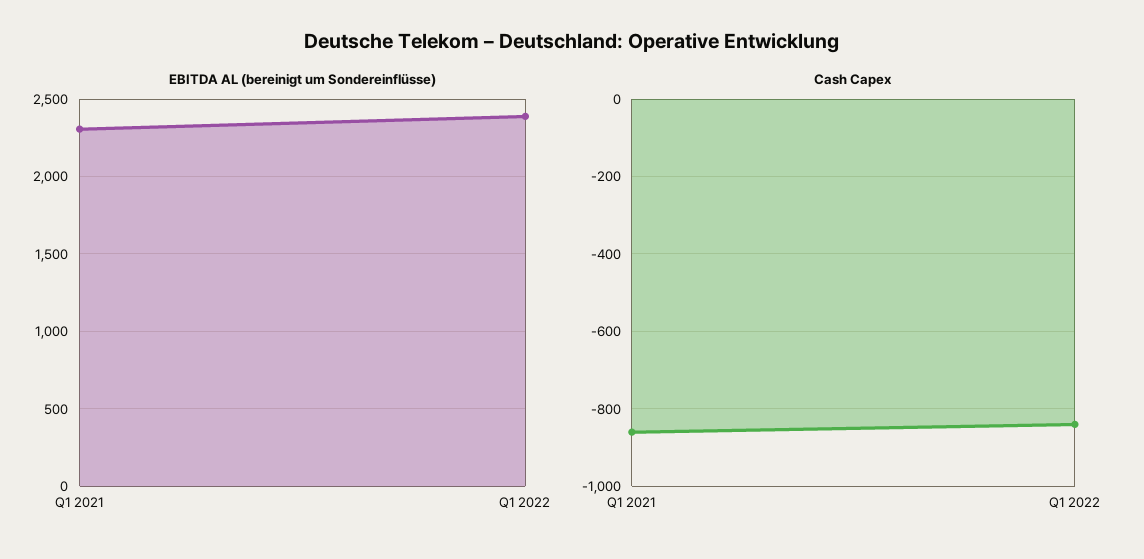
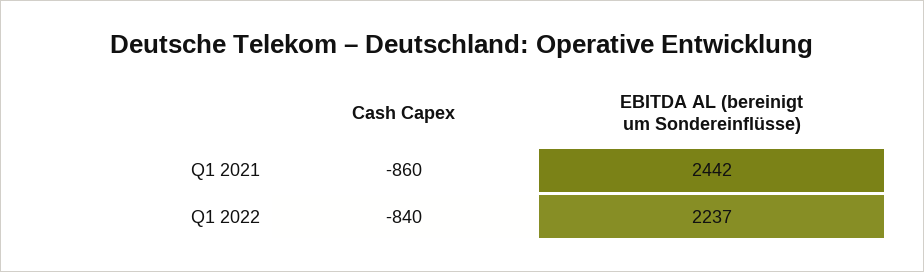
  {
    "EBITDA AL (bereinigt um Sondereinflüsse)": {
-     "Q1 2021": 2300,
+     "Q1 2021": 2442,
-     "Q1 2022": 2400
+     "Q1 2022": 2237
    },
    "Cash Capex": {
      "Q1 2021": -860,
      "Q1 2022": -840
    }
  }

